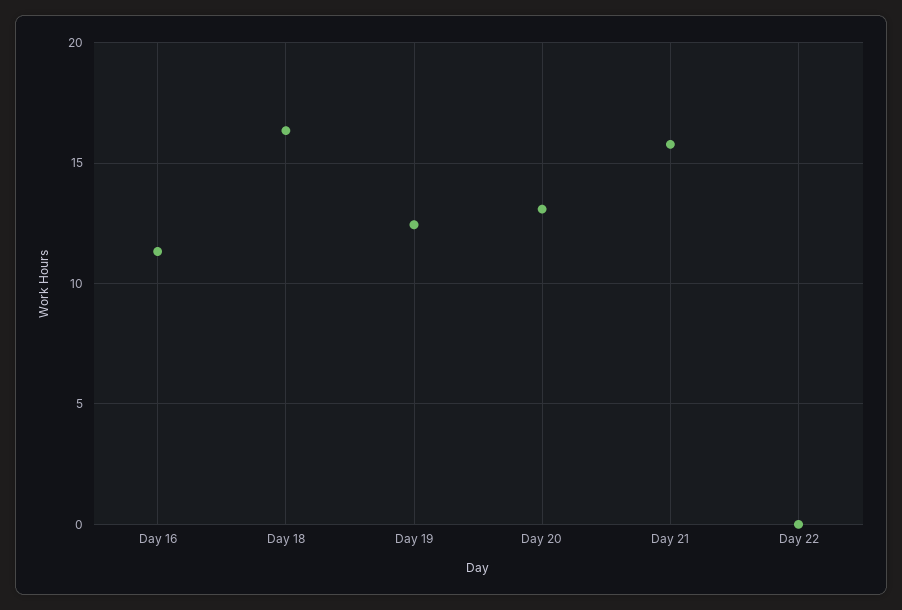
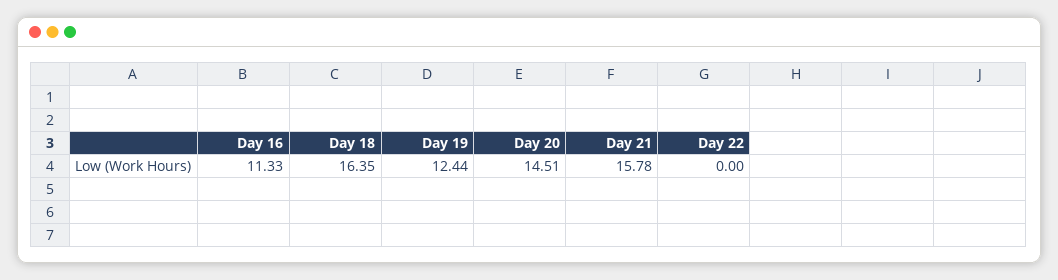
  {
    "Day 16": 11.33,
    "Day 18": 16.35,
    "Day 19": 12.44,
-   "Day 20": 13,
+   "Day 20": 14.51,
    "Day 21": 15.78,
    "Day 22": 0
  }

